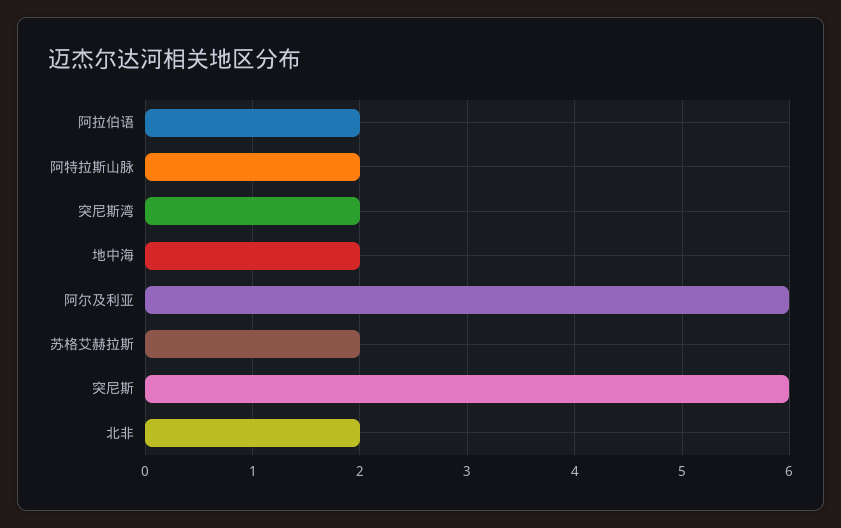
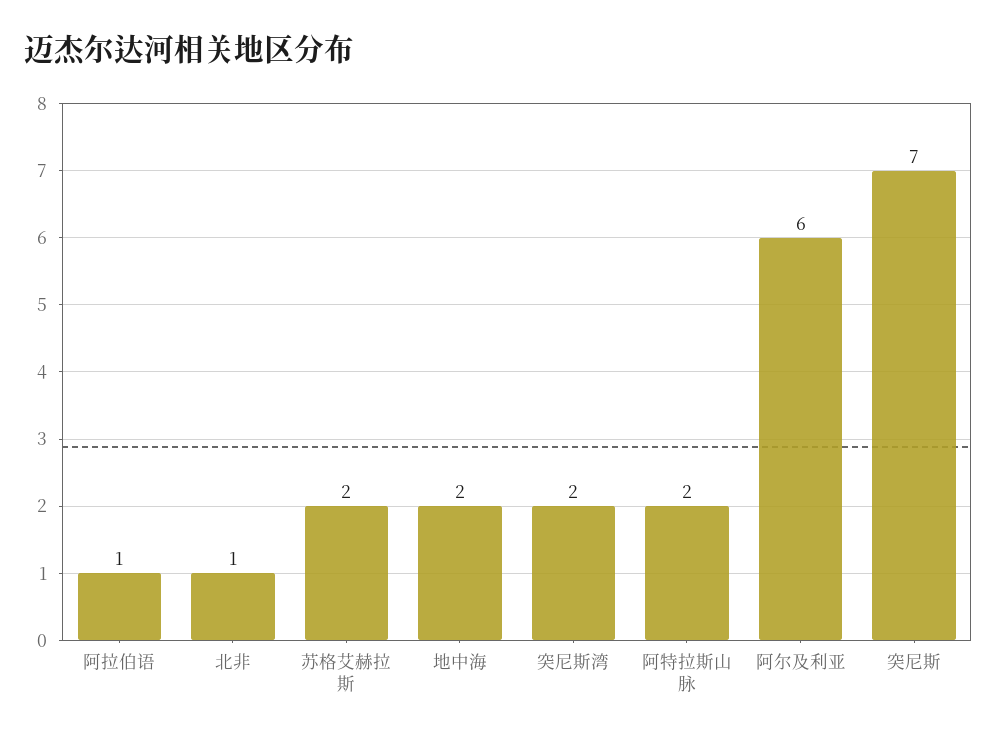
  {
-   "阿拉伯语": 2,
+   "阿拉伯语": 1,
    "阿特拉斯山脉": 2,
    "突尼斯湾": 2,
    "地中海": 2,
    "阿尔及利亚": 6,
    "苏格艾赫拉斯": 2,
-   "突尼斯": 6,
+   "突尼斯": 7,
-   "北非": 2
+   "北非": 1
  }

